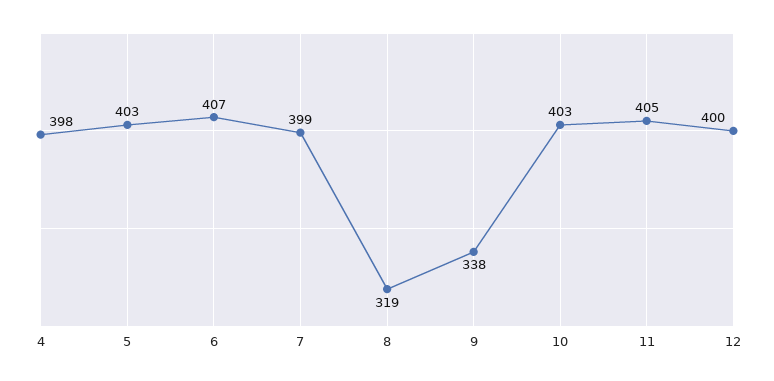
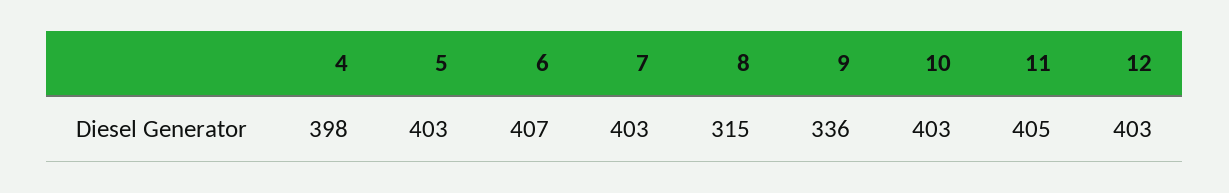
  {
    "4": 398,
    "5": 403,
    "6": 407,
-   "7": 399,
+   "7": 403,
-   "8": 319,
+   "8": 315,
-   "9": 338,
+   "9": 336,
    "10": 403,
    "11": 405,
-   "12": 400
+   "12": 403
  }

